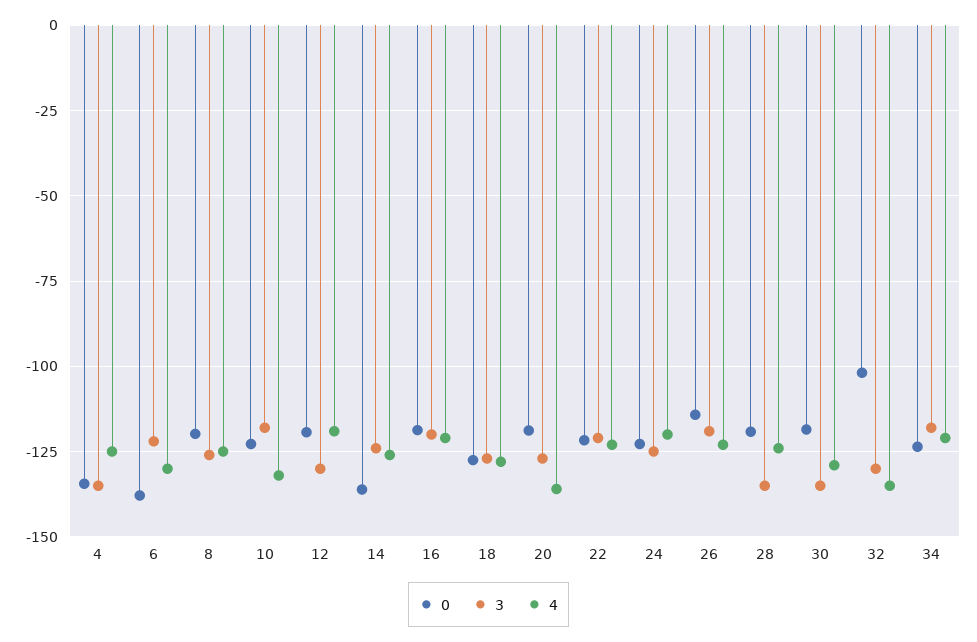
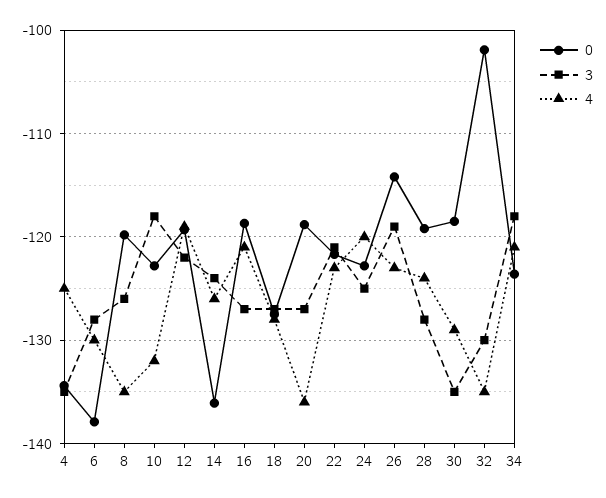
  {
    "0": {
      "4": -134,
      "6": -138,
      "8": -120,
      "10": -123,
      "12": -119,
      "14": -136,
      "16": -119,
      "18": -128,
      "20": -119,
      "22": -122,
      "24": -123,
      "26": -114,
      "28": -119,
      "30": -119,
      "32": -102,
      "34": -124
    },
    "3": {
      "4": -135,
-     "6": -122.5,
+     "6": -128,
      "8": -126,
      "10": -118,
-     "12": -130,
+     "12": -122,
      "14": -124,
-     "16": -120,
+     "16": -127,
      "18": -127,
      "20": -127,
      "22": -121,
      "24": -125,
      "26": -119,
-     "28": -135,
+     "28": -128,
      "30": -135,
      "32": -130,
      "34": -118
    },
    "4": {
      "4": -125,
      "6": -130,
-     "8": -125,
+     "8": -135,
      "10": -132,
      "12": -119,
      "14": -126,
      "16": -121,
      "18": -128,
      "20": -136,
      "22": -123,
      "24": -120,
      "26": -123,
      "28": -124,
      "30": -129,
      "32": -135,
      "34": -121
    }
  }

